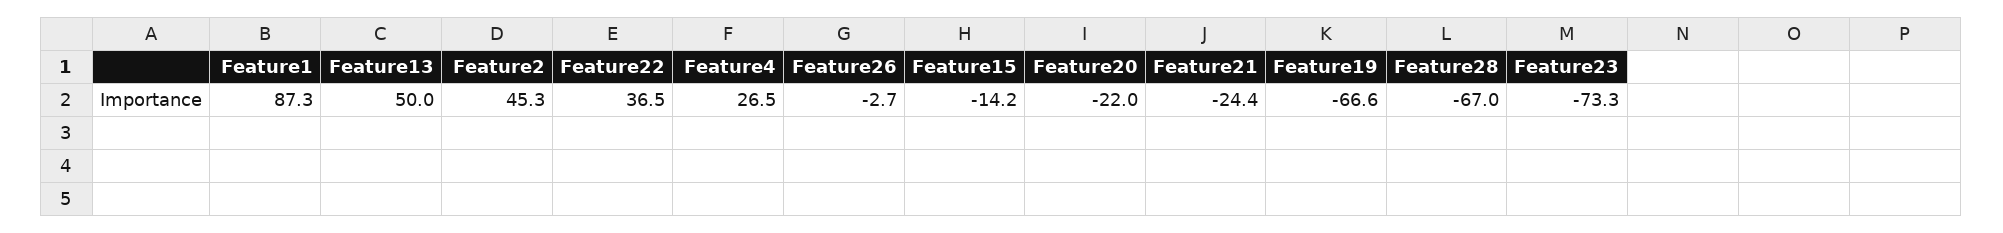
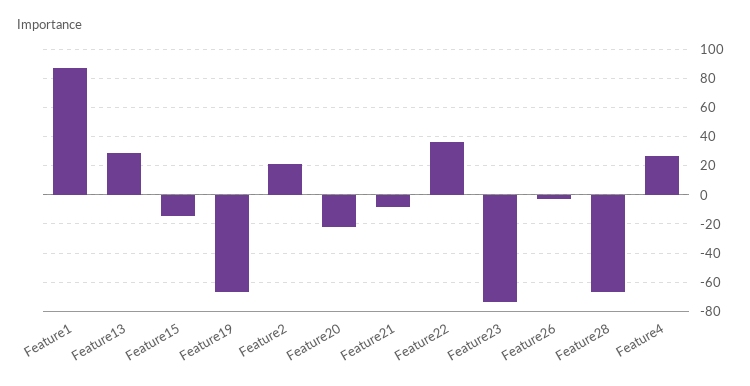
  {
    "Feature1": 87.3,
-   "Feature13": 50,
+   "Feature13": 30,
-   "Feature2": 45.3,
+   "Feature2": 20,
    "Feature22": 36.5,
    "Feature4": 26.5,
    "Feature26": -2.7,
    "Feature15": -14.2,
    "Feature20": -22,
-   "Feature21": -24.4,
+   "Feature21": -10,
    "Feature19": -66.6,
    "Feature28": -67,
    "Feature23": -73.3
  }

